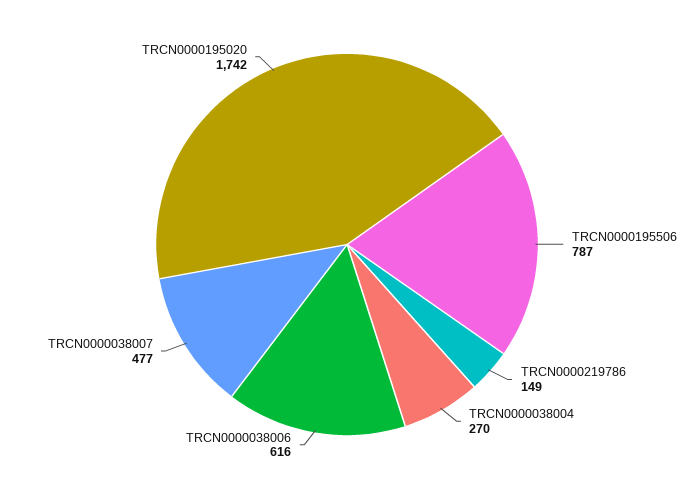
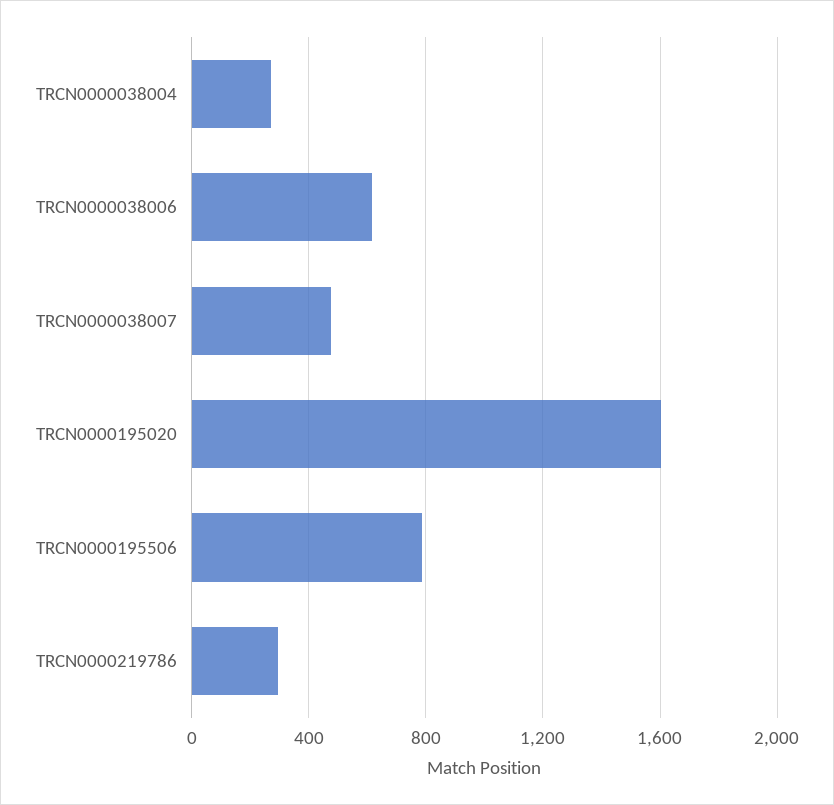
  {
    "TRCN0000195506": 787,
-   "TRCN0000219786": 149,
+   "TRCN0000219786": 300,
    "TRCN0000038004": 270,
    "TRCN0000038006": 616,
    "TRCN0000038007": 477,
-   "TRCN0000195020": 1742
+   "TRCN0000195020": 1600
  }

